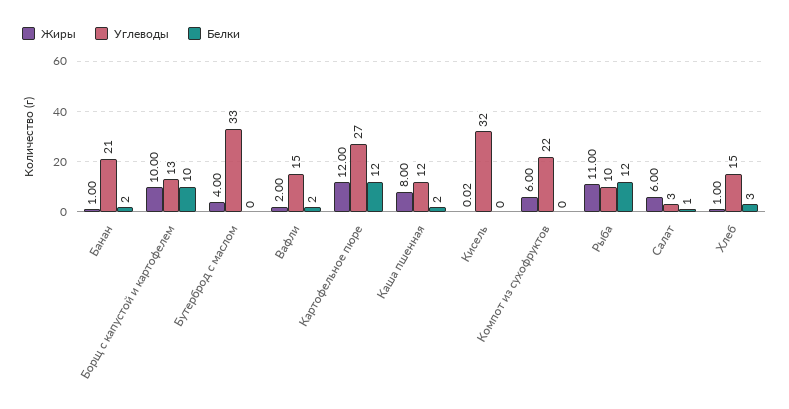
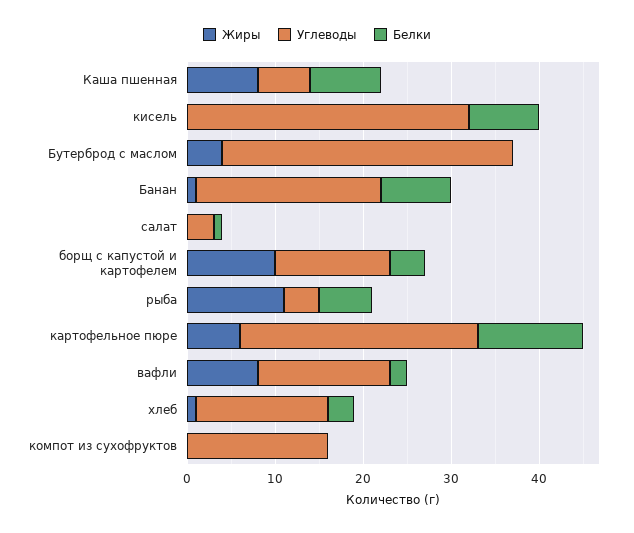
  {
    "Жиры": {
      "Банан": 1,
      "Борщ с капустой и картофелем": 10,
      "Бутерброд с маслом": 4,
-     "Вафли": 2,
+     "Вафли": 8,
-     "Картофельное пюре": 12,
+     "Картофельное пюре": 6,
      "Каша пшенная": 8,
      "Кисель": 0.02,
-     "Компот из сухофруктов": 6,
+     "Компот из сухофруктов": 0,
      "Рыба": 11,
-     "Салат": 6,
+     "Салат": 0,
      "Хлеб": 1
    },
    "Углеводы": {
      "Банан": 21,
      "Борщ с капустой и картофелем": 13,
      "Бутерброд с маслом": 33,
      "Вафли": 15,
      "Картофельное пюре": 27,
-     "Каша пшенная": 12,
+     "Каша пшенная": 6,
      "Кисель": 32,
-     "Компот из сухофруктов": 22,
+     "Компот из сухофруктов": 16,
-     "Рыба": 10,
+     "Рыба": 4,
      "Салат": 3,
      "Хлеб": 15
    },
    "Белки": {
-     "Банан": 2,
+     "Банан": 8,
-     "Борщ с капустой и картофелем": 10,
+     "Борщ с капустой и картофелем": 4,
      "Бутерброд с маслом": 0,
      "Вафли": 2,
      "Картофельное пюре": 12,
-     "Каша пшенная": 2,
+     "Каша пшенная": 8,
-     "Кисель": 0,
+     "Кисель": 8,
      "Компот из сухофруктов": 0,
-     "Рыба": 12,
+     "Рыба": 6,
      "Салат": 1,
      "Хлеб": 3
    }
  }

